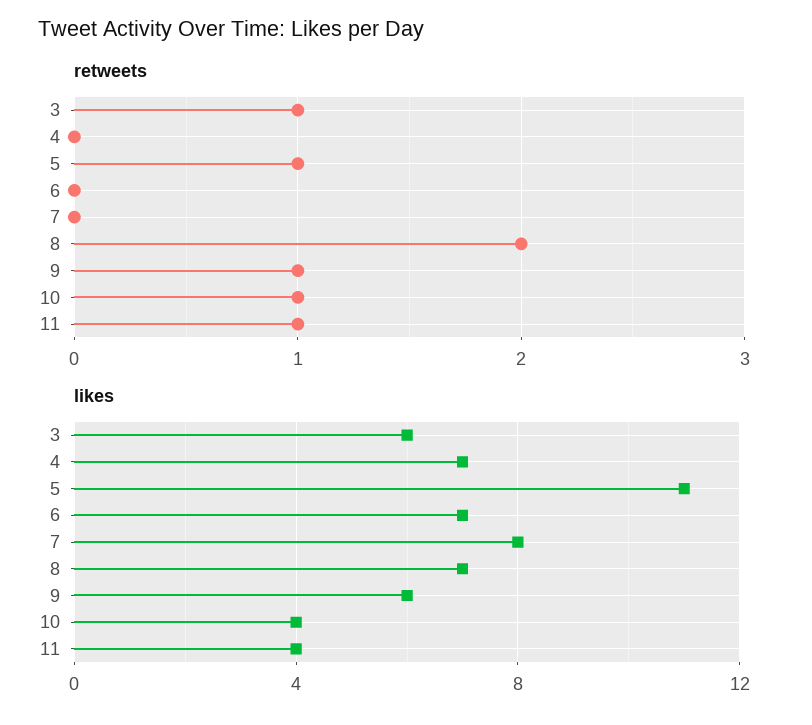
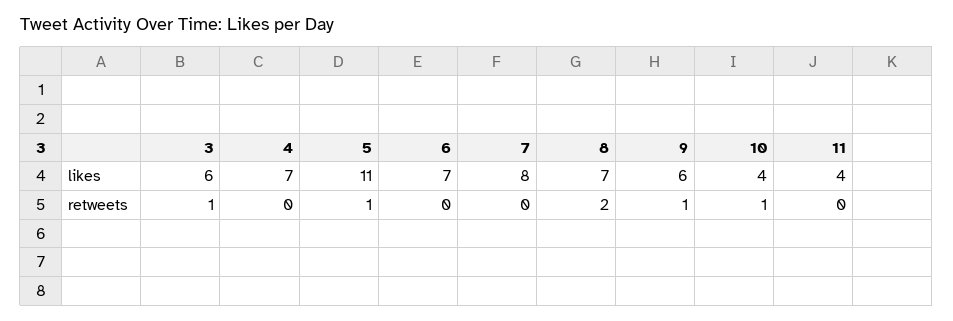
  {
    "retweets": {
      "3": 1,
      "4": 0,
      "5": 1,
      "6": 0,
      "7": 0,
      "8": 2,
      "9": 1,
      "10": 1,
-     "11": 1
+     "11": 0
    },
    "likes": {
      "3": 6,
      "4": 7,
      "5": 11,
      "6": 7,
      "7": 8,
      "8": 7,
      "9": 6,
      "10": 4,
      "11": 4
    }
  }

